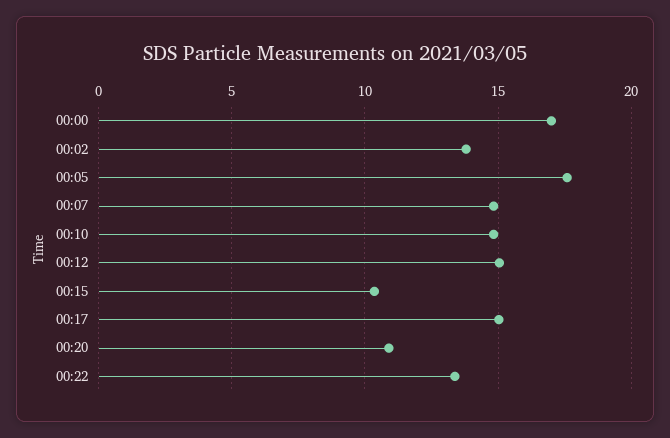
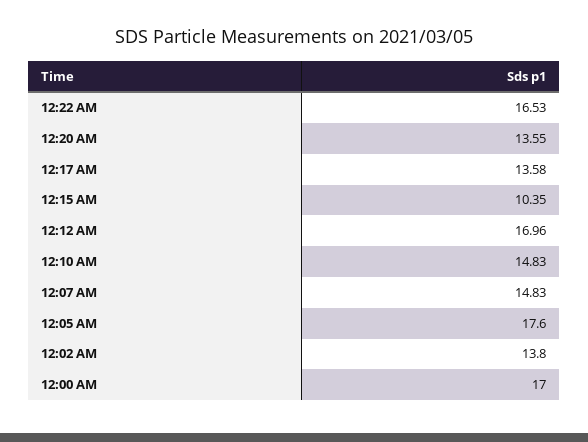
  {
    "00:00": 17,
    "00:02": 13.8,
    "00:05": 17.6,
    "00:07": 14.83,
    "00:10": 14.83,
-   "00:12": 15,
+   "00:12": 16.96,
    "00:15": 10.35,
-   "00:17": 15,
+   "00:17": 13.58,
-   "00:20": 11,
+   "00:20": 13.55,
-   "00:22": 13.5
+   "00:22": 16.53
  }

